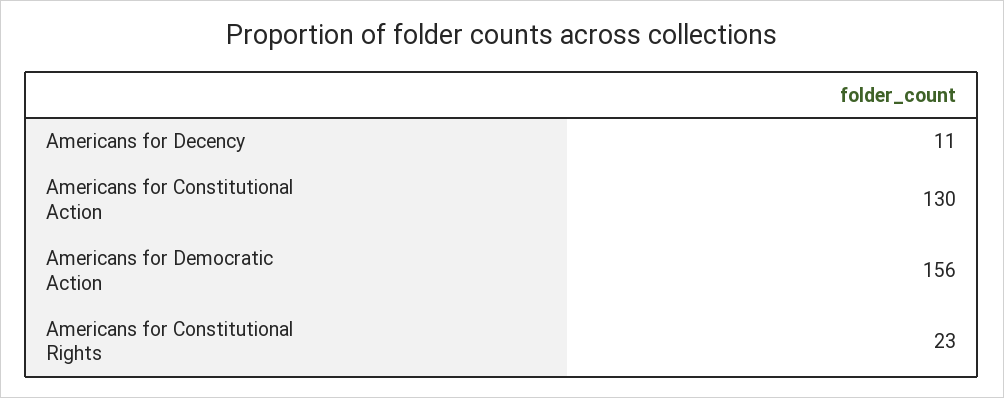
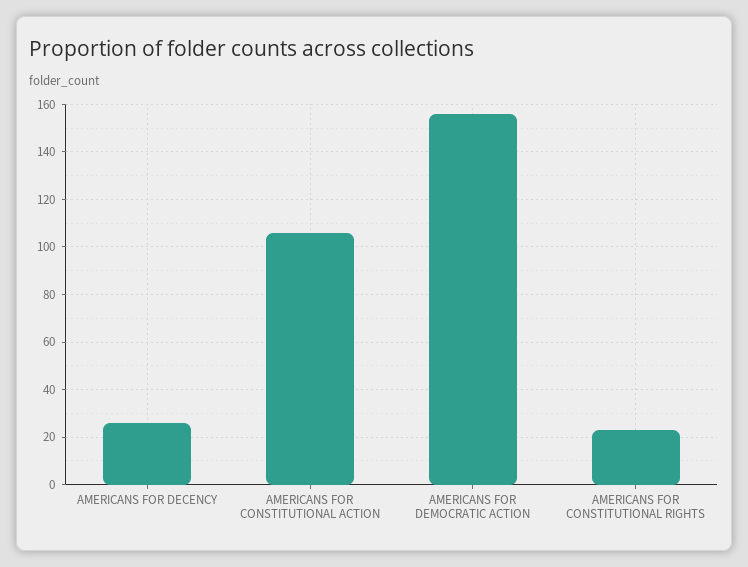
  {
-   "Americans for Decency": 11,
+   "Americans for Decency": 25,
-   "Americans for Constitutional Action": 130,
+   "Americans for Constitutional Action": 105,
    "Americans for Democratic Action": 156,
    "Americans for Constitutional Rights": 23
  }

